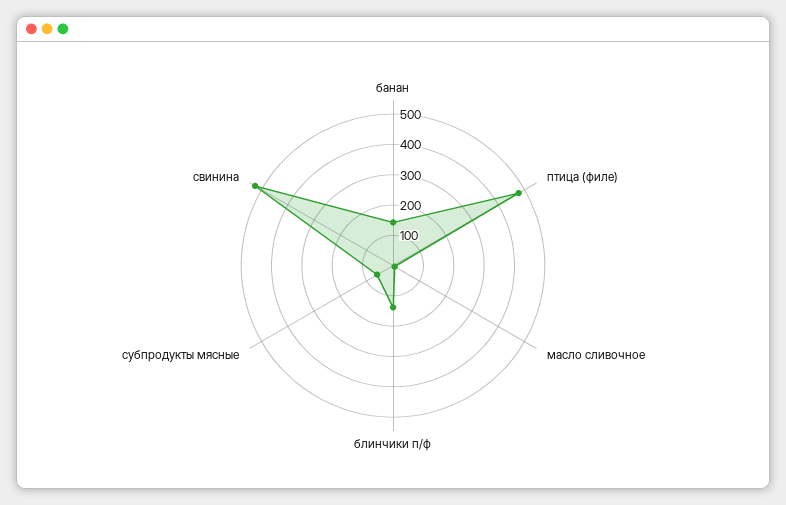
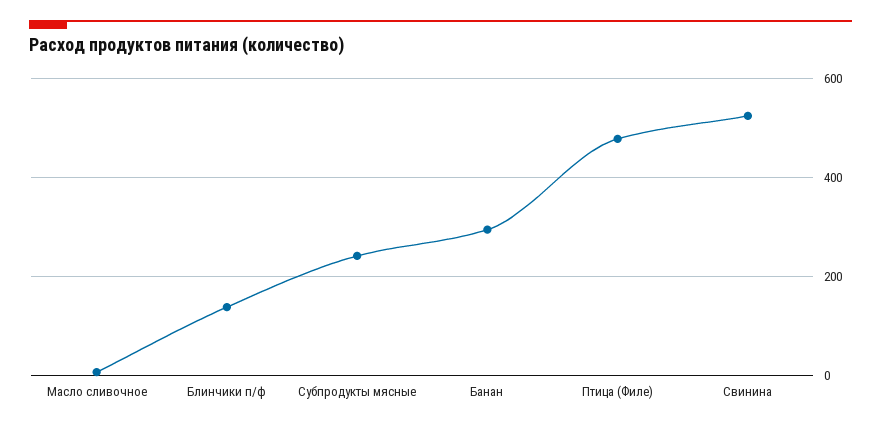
  {
-   "банан": 150,
+   "банан": 300,
    "птица (филе)": 480,
    "масло сливочное": 0,
    "блинчики п/ф": 140,
-   "субпродукты мясные": 50,
+   "субпродукты мясные": 240,
    "свинина": 520
  }

